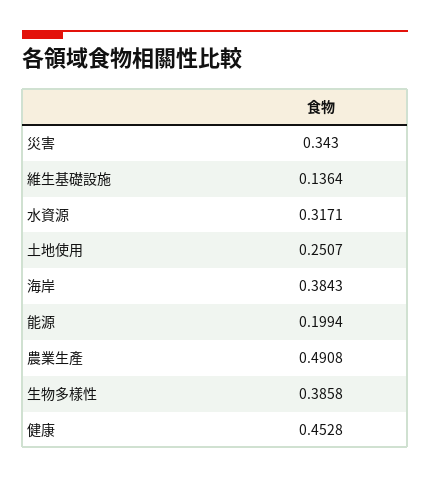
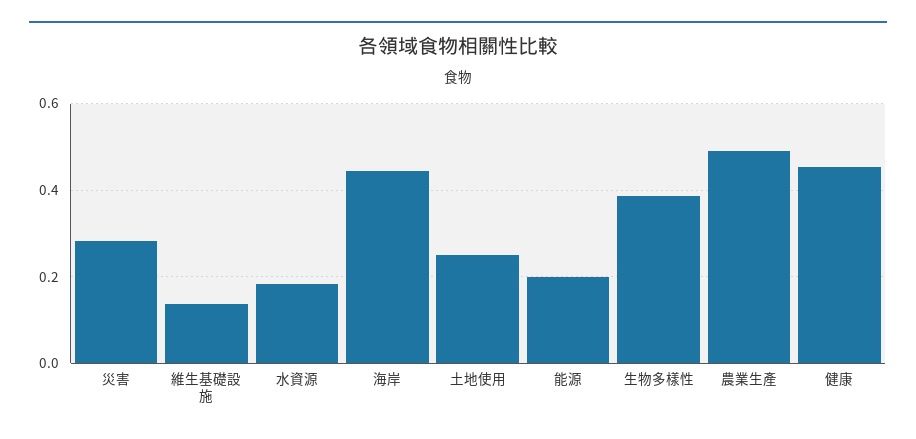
  {
-   "災害": 0.343,
+   "災害": 0.28,
    "維生基礎設施": 0.1364,
-   "水資源": 0.3171,
+   "水資源": 0.18,
    "土地使用": 0.2507,
-   "海岸": 0.3843,
+   "海岸": 0.44,
    "能源": 0.1994,
    "農業生產": 0.4908,
    "生物多樣性": 0.3858,
    "健康": 0.4528
  }

